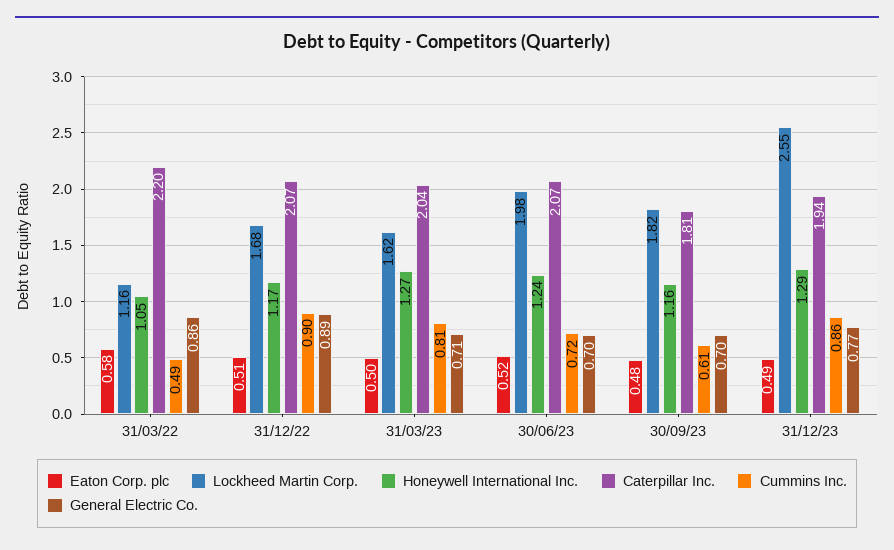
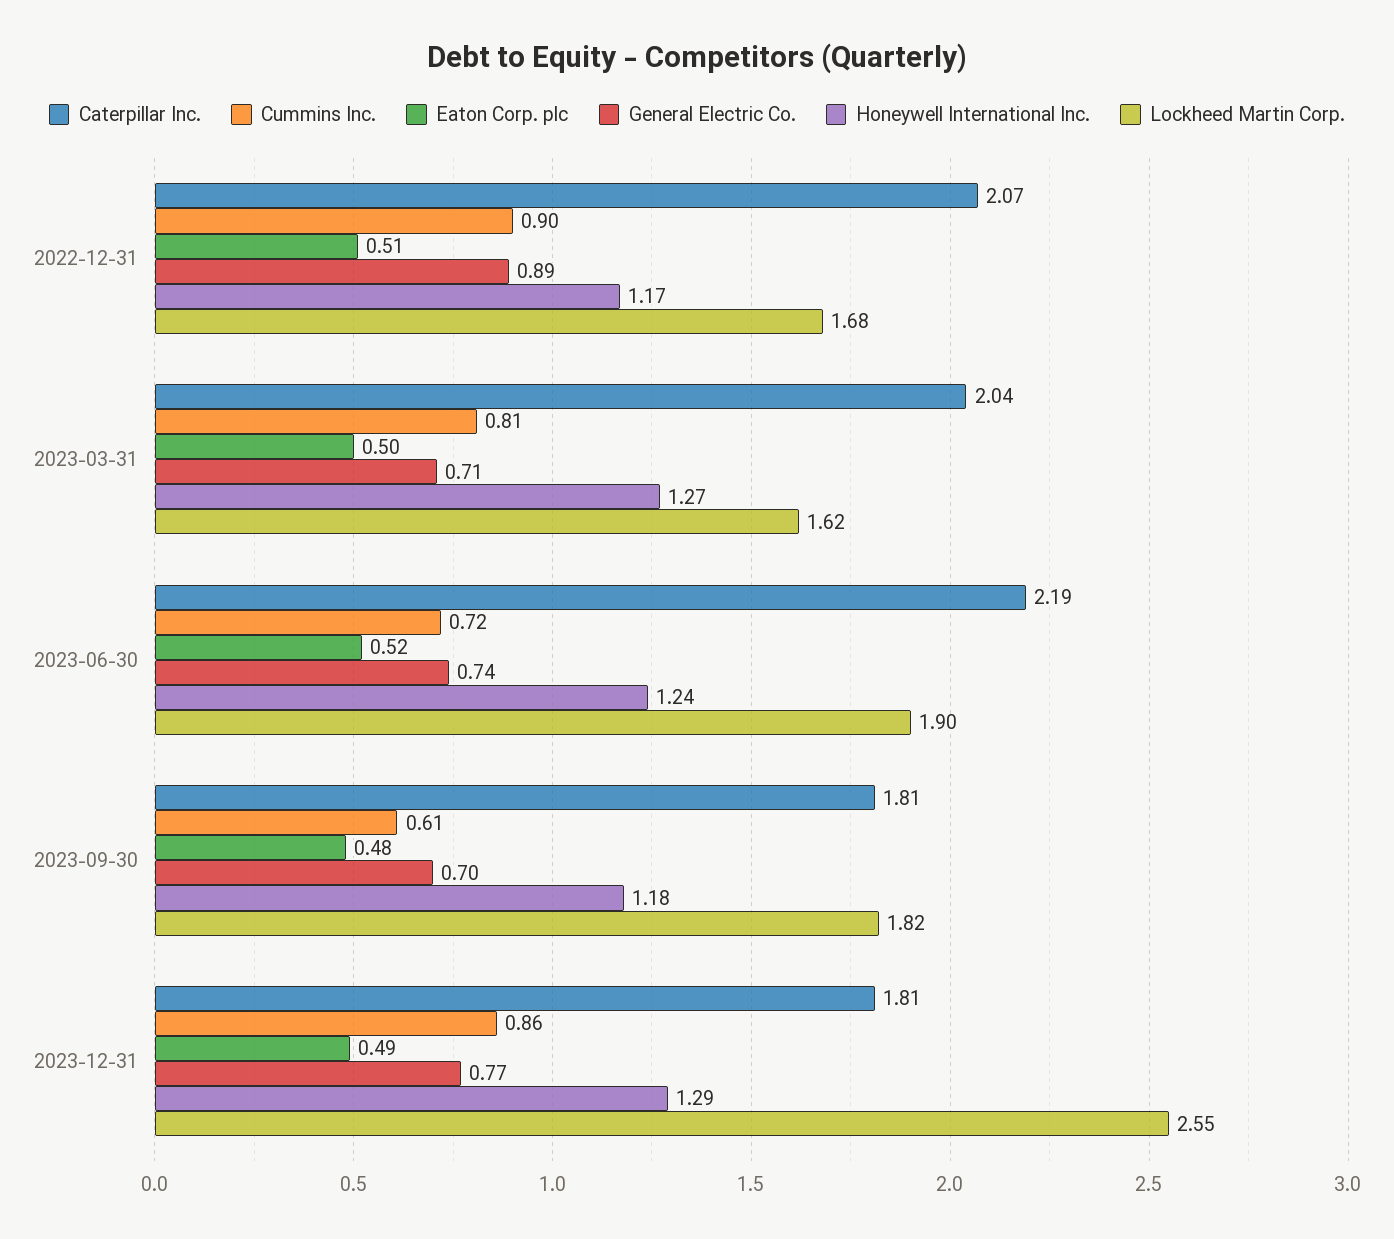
  {
    "Eaton Corp. plc": {
-     "31/03/22": 0.58,
      "31/12/22": 0.51,
      "31/03/23": 0.5,
      "30/06/23": 0.52,
      "30/09/23": 0.48,
      "31/12/23": 0.49
    },
    "Lockheed Martin Corp.": {
-     "31/03/22": 1.16,
      "31/12/22": 1.68,
      "31/03/23": 1.62,
-     "30/06/23": 1.98,
+     "30/06/23": 1.9,
      "30/09/23": 1.82,
      "31/12/23": 2.55
    },
    "Honeywell International Inc.": {
-     "31/03/22": 1.05,
      "31/12/22": 1.17,
      "31/03/23": 1.27,
      "30/06/23": 1.24,
-     "30/09/23": 1.16,
+     "30/09/23": 1.18,
      "31/12/23": 1.29
    },
    "Caterpillar Inc.": {
-     "31/03/22": 2.2,
      "31/12/22": 2.07,
      "31/03/23": 2.04,
-     "30/06/23": 2.07,
+     "30/06/23": 2.19,
      "30/09/23": 1.81,
-     "31/12/23": 1.94
+     "31/12/23": 1.81
    },
    "Cummins Inc.": {
-     "31/03/22": 0.49,
      "31/12/22": 0.9,
      "31/03/23": 0.81,
      "30/06/23": 0.72,
      "30/09/23": 0.61,
      "31/12/23": 0.86
    },
    "General Electric Co.": {
-     "31/03/22": 0.86,
      "31/12/22": 0.89,
      "31/03/23": 0.71,
-     "30/06/23": 0.7,
+     "30/06/23": 0.74,
      "30/09/23": 0.7,
      "31/12/23": 0.77
    }
  }

